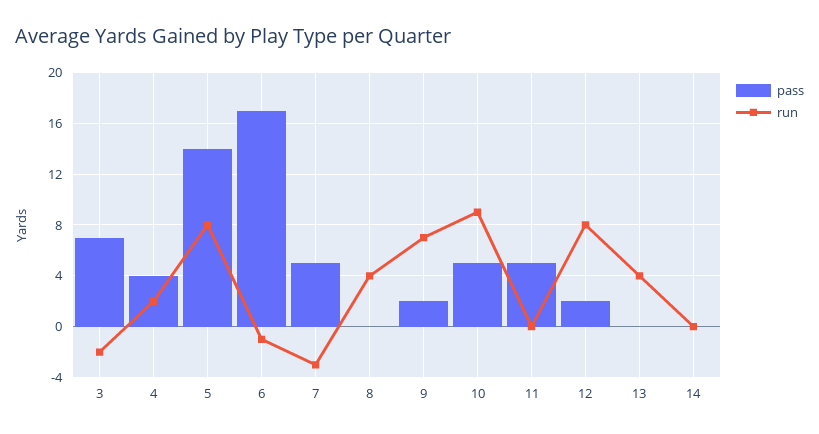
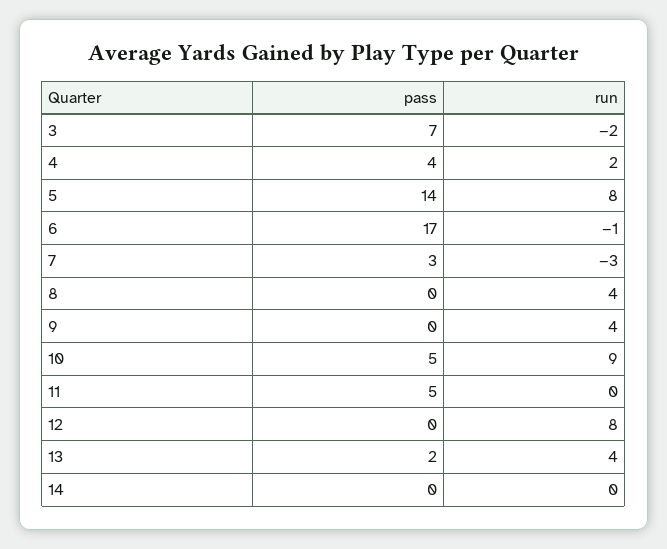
  {
    "pass": {
      "3": 7,
      "4": 4,
      "5": 14,
      "6": 17,
-     "7": 5,
+     "7": 3,
      "8": 0,
-     "9": 2,
+     "9": 0,
      "10": 5,
      "11": 5,
-     "12": 2,
+     "12": 0,
-     "13": 0,
+     "13": 2,
      "14": 0
    },
    "run": {
      "3": -2,
      "4": 2,
      "5": 8,
      "6": -1,
      "7": -3,
      "8": 4,
-     "9": 7,
+     "9": 4,
      "10": 9,
      "11": 0,
      "12": 8,
      "13": 4,
      "14": 0
    }
  }

